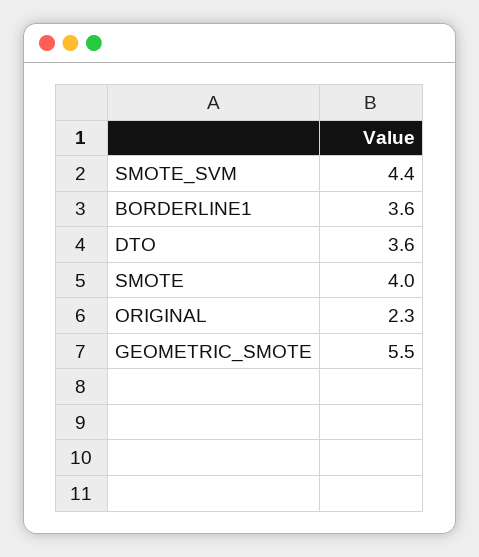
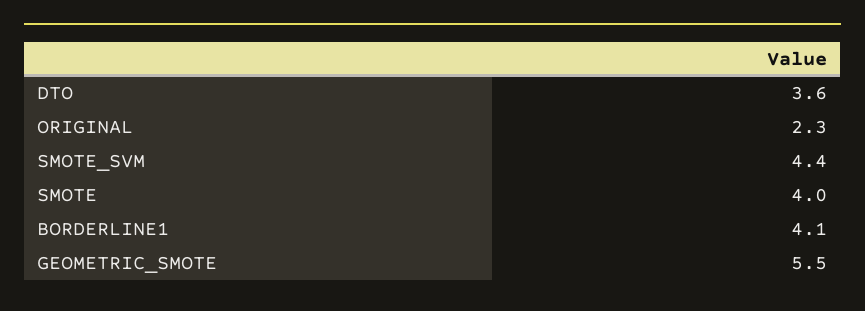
  {
    "SMOTE_SVM": 4.4,
-   "BORDERLINE1": 3.6,
+   "BORDERLINE1": 4.1,
    "DTO": 3.6,
    "SMOTE": 4,
    "ORIGINAL": 2.3,
    "GEOMETRIC_SMOTE": 5.5
  }

